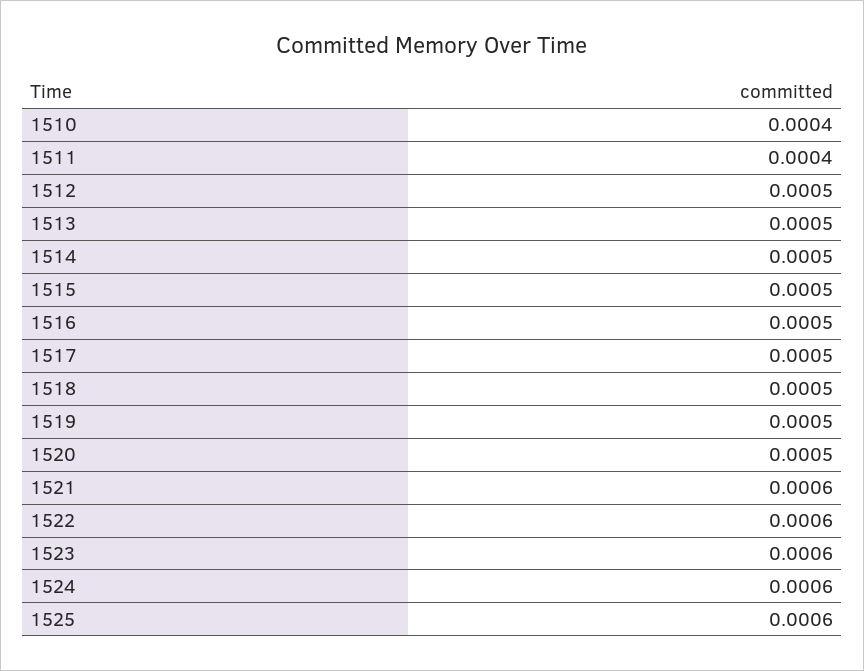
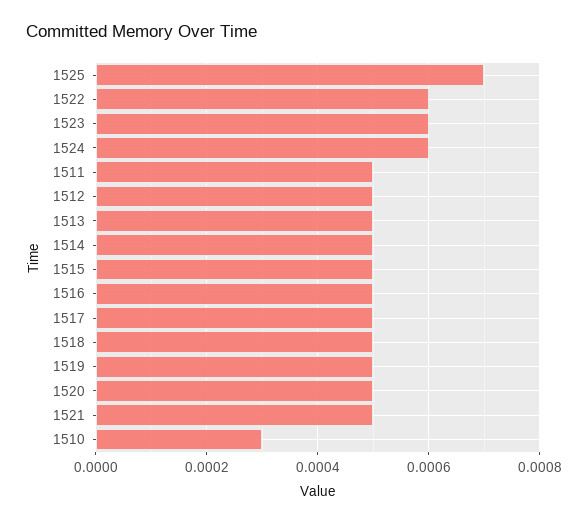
  {
-   "1510": 0.0004,
+   "1510": 0.0003,
-   "1511": 0.0004,
+   "1511": 0.0005,
    "1512": 0.0005,
    "1513": 0.0005,
    "1514": 0.0005,
    "1515": 0.0005,
    "1516": 0.0005,
    "1517": 0.0005,
    "1518": 0.0005,
    "1519": 0.0005,
    "1520": 0.0005,
-   "1521": 0.0006,
+   "1521": 0.0005,
    "1522": 0.0006,
    "1523": 0.0006,
    "1524": 0.0006,
-   "1525": 0.0006
+   "1525": 0.0007
  }

